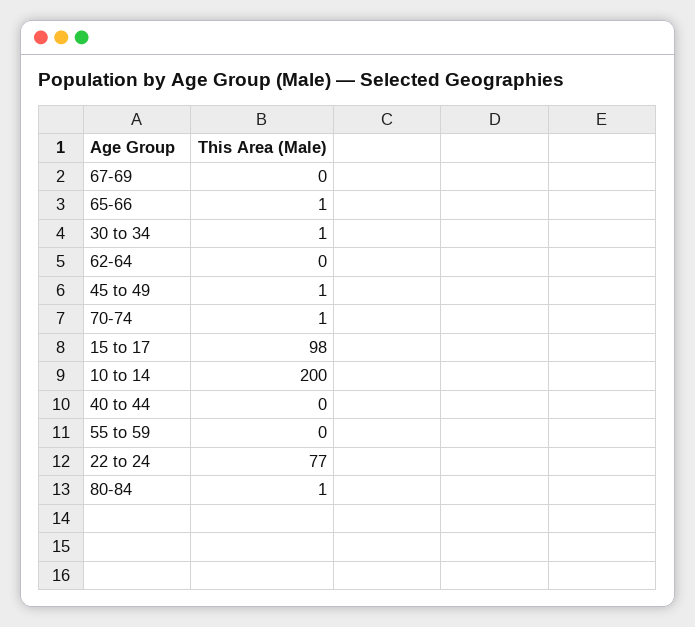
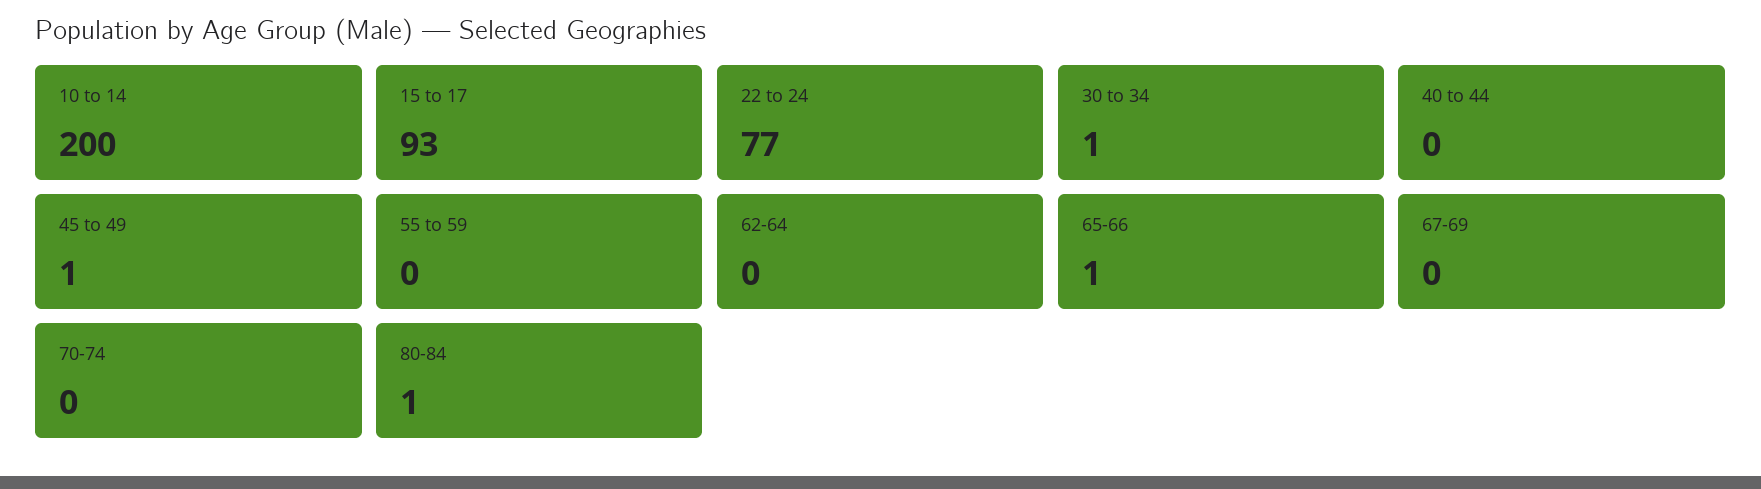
  {
    "67-69": 0,
    "65-66": 1,
    "30 to 34": 1,
    "62-64": 0,
    "45 to 49": 1,
-   "70-74": 1,
+   "70-74": 0,
-   "15 to 17": 98,
+   "15 to 17": 93,
    "10 to 14": 200,
    "40 to 44": 0,
    "55 to 59": 0,
    "22 to 24": 77,
    "80-84": 1
  }

